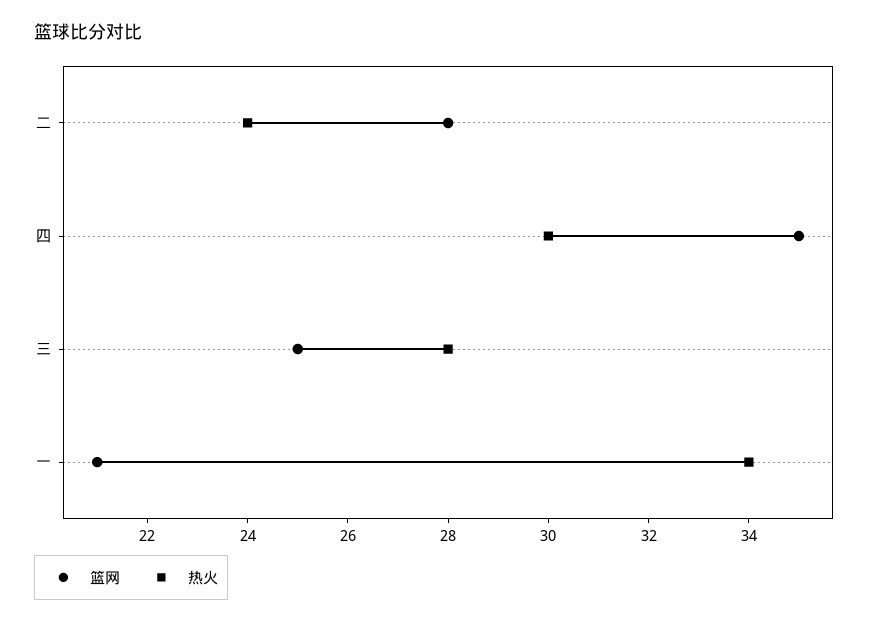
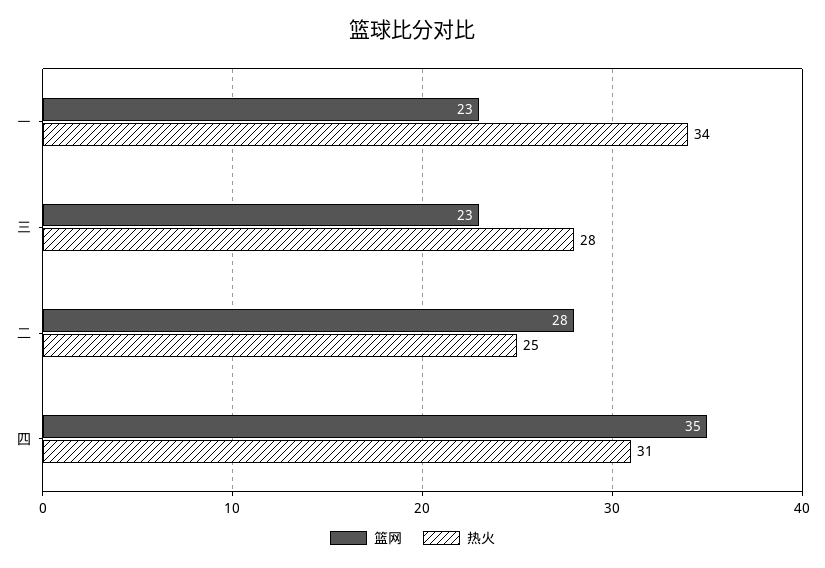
  {
    "篮网": {
      "二": 28,
      "四": 35,
-     "三": 25,
+     "三": 23,
-     "一": 21
+     "一": 23
    },
    "热火": {
-     "二": 24,
+     "二": 25,
-     "四": 30,
+     "四": 31,
      "三": 28,
      "一": 34
    }
  }

